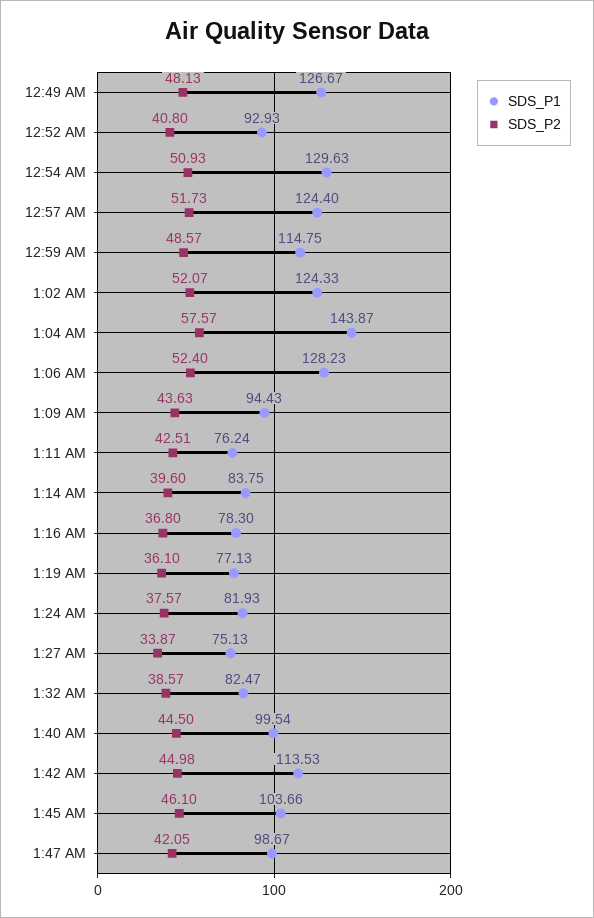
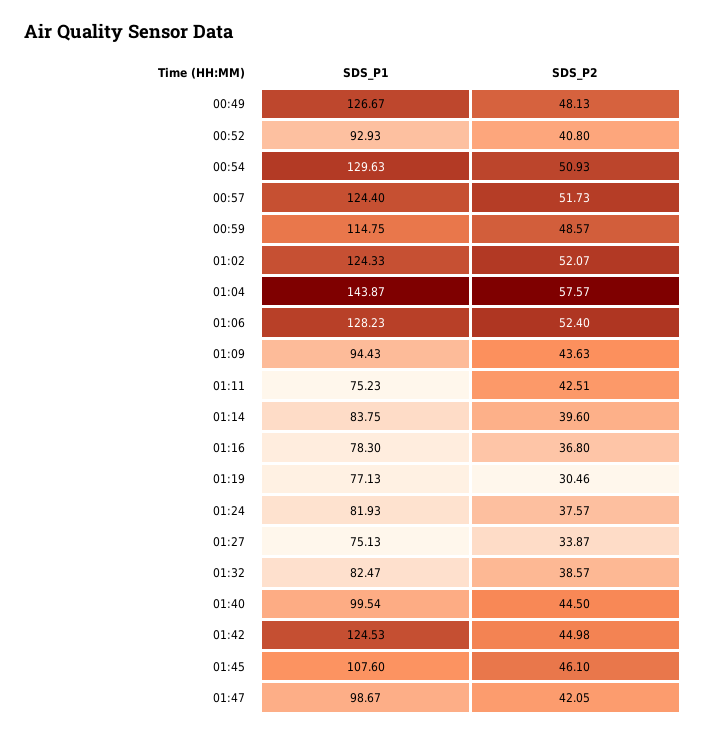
  {
    "SDS_P1": {
      "12:49 AM": 126.67,
      "12:52 AM": 92.93,
      "12:54 AM": 129.63,
      "12:57 AM": 124.4,
      "12:59 AM": 114.75,
      "1:02 AM": 124.33,
      "1:04 AM": 143.87,
      "1:06 AM": 128.23,
      "1:09 AM": 94.43,
-     "1:11 AM": 76.24,
+     "1:11 AM": 75.23,
      "1:14 AM": 83.75,
      "1:16 AM": 78.3,
      "1:19 AM": 77.13,
      "1:24 AM": 81.93,
      "1:27 AM": 75.13,
      "1:32 AM": 82.47,
      "1:40 AM": 99.54,
-     "1:42 AM": 113.53,
+     "1:42 AM": 124.53,
-     "1:45 AM": 103.66,
+     "1:45 AM": 107.6,
      "1:47 AM": 98.67
    },
    "SDS_P2": {
      "12:49 AM": 48.13,
      "12:52 AM": 40.8,
      "12:54 AM": 50.93,
      "12:57 AM": 51.73,
      "12:59 AM": 48.57,
      "1:02 AM": 52.07,
      "1:04 AM": 57.57,
      "1:06 AM": 52.4,
      "1:09 AM": 43.63,
      "1:11 AM": 42.51,
      "1:14 AM": 39.6,
      "1:16 AM": 36.8,
-     "1:19 AM": 36.1,
+     "1:19 AM": 30.46,
      "1:24 AM": 37.57,
      "1:27 AM": 33.87,
      "1:32 AM": 38.57,
      "1:40 AM": 44.5,
      "1:42 AM": 44.98,
      "1:45 AM": 46.1,
      "1:47 AM": 42.05
    }
  }

